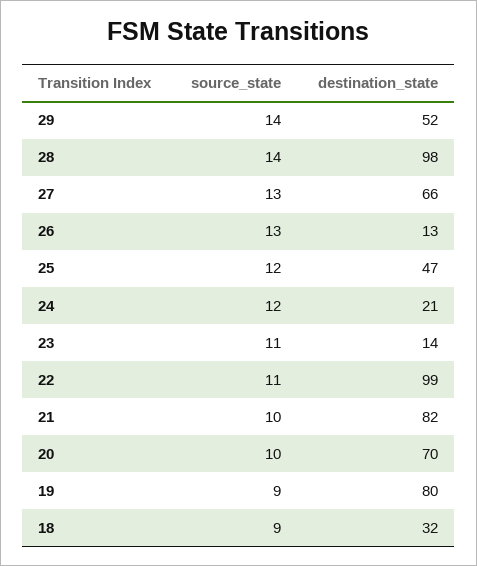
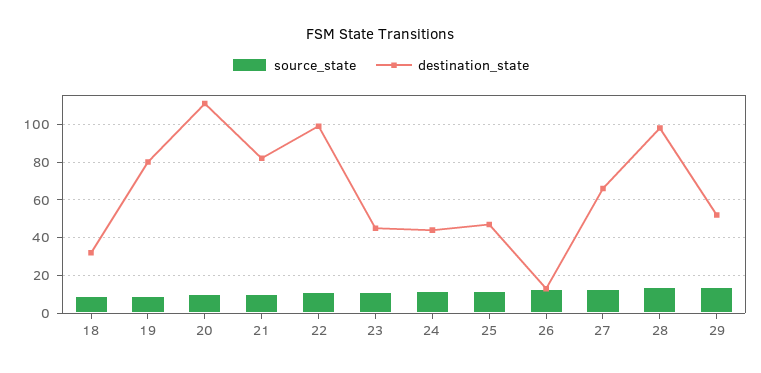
  {
    "source_state": {
      "29": 14,
      "28": 14,
      "27": 13,
      "26": 13,
      "25": 12,
      "24": 12,
      "23": 11,
      "22": 11,
      "21": 10,
      "20": 10,
      "19": 9,
      "18": 9
    },
    "destination_state": {
      "29": 52,
      "28": 98,
      "27": 66,
      "26": 13,
      "25": 47,
-     "24": 21,
+     "24": 45,
-     "23": 14,
+     "23": 45,
      "22": 99,
      "21": 82,
-     "20": 70,
+     "20": 110,
      "19": 80,
      "18": 32
    }
  }

